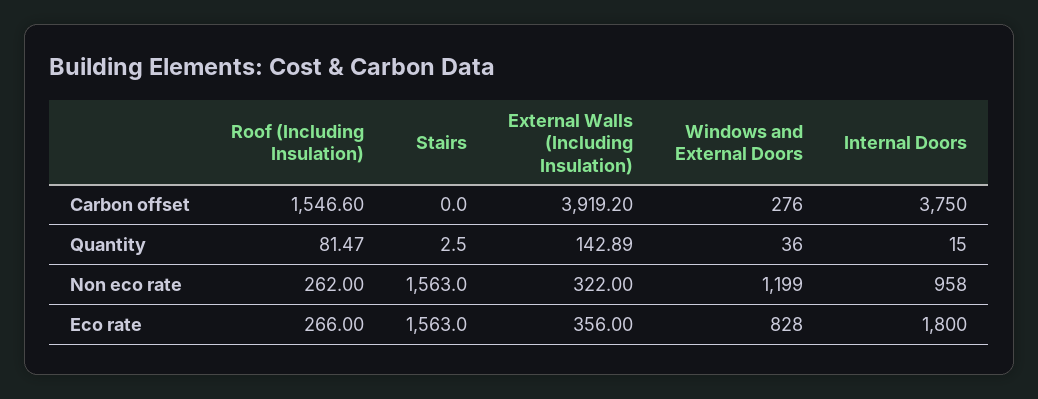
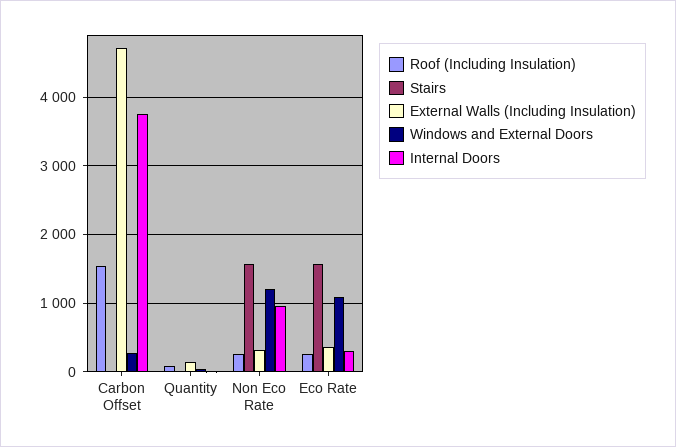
  {
    "Roof (Including Insulation)": {
      "Carbon offset": 1546.6,
      "Quantity": 81.47,
      "Non eco rate": 262,
      "Eco rate": 266
    },
    "Stairs": {
      "Carbon offset": 0,
      "Quantity": 2.5,
      "Non eco rate": 1563,
      "Eco rate": 1563
    },
    "External Walls (Including Insulation)": {
-     "Carbon offset": 3919.2,
+     "Carbon offset": 4700,
      "Quantity": 142.89,
      "Non eco rate": 322,
      "Eco rate": 356
    },
    "Windows and External Doors": {
      "Carbon offset": 276,
      "Quantity": 36,
      "Non eco rate": 1199,
-     "Eco rate": 828
+     "Eco rate": 1100
    },
    "Internal Doors": {
      "Carbon offset": 3750,
      "Quantity": 15,
      "Non eco rate": 958,
-     "Eco rate": 1800
+     "Eco rate": 300
    }
  }

